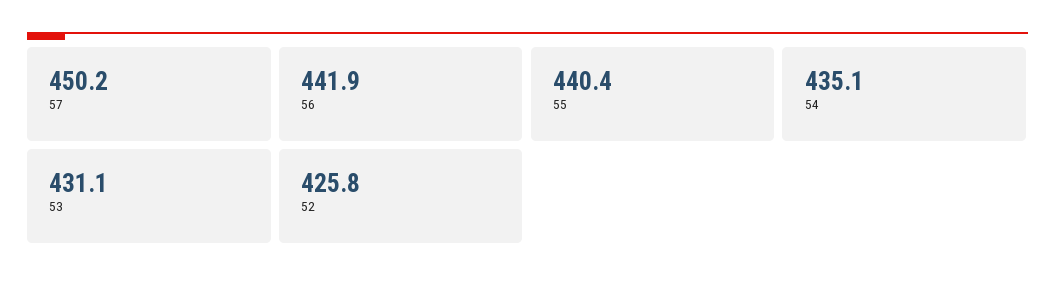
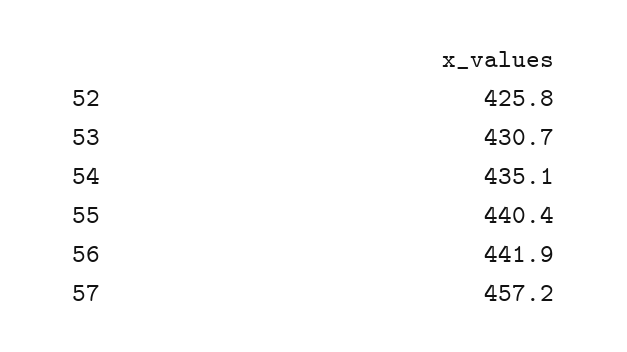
  {
-   "57": 450.2,
+   "57": 457.2,
    "56": 441.9,
    "55": 440.4,
    "54": 435.1,
-   "53": 431.1,
+   "53": 430.7,
    "52": 425.8
  }

